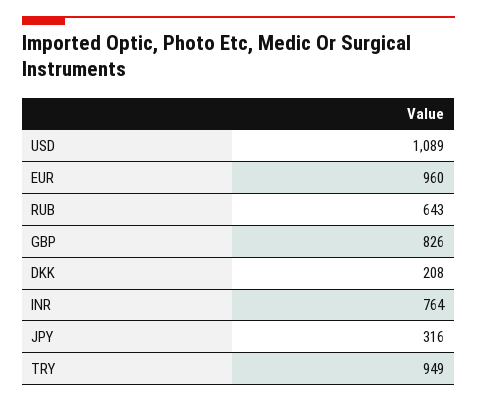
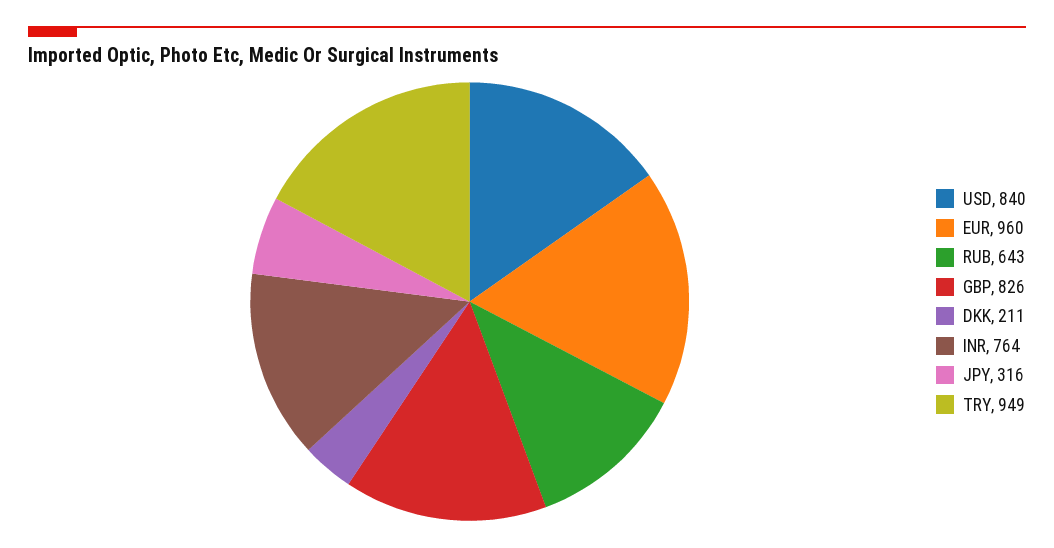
  {
-   "USD": 1089,
+   "USD": 840,
    "EUR": 960,
    "RUB": 643,
    "GBP": 826,
-   "DKK": 208,
+   "DKK": 211,
    "INR": 764,
    "JPY": 316,
    "TRY": 949
  }

